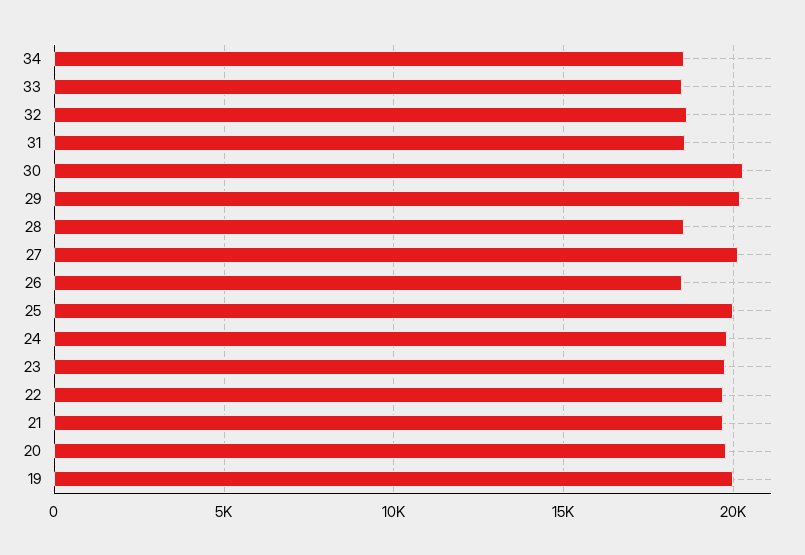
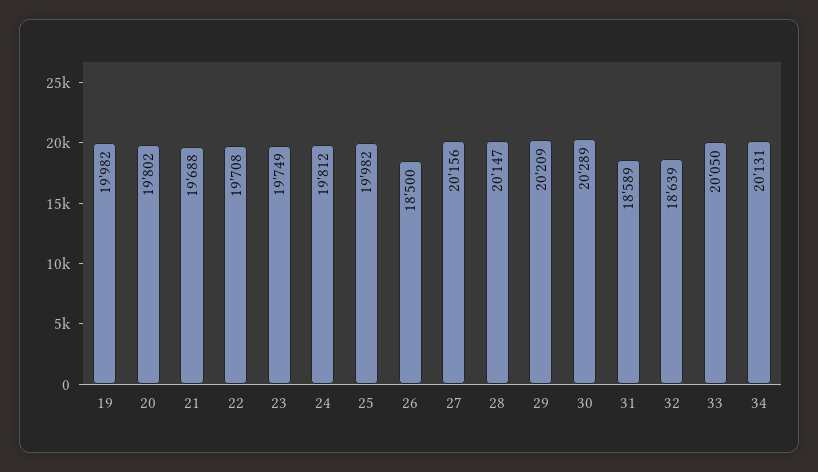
  {
-   "34": 18500,
+   "34": 20131,
-   "33": 18500,
+   "33": 20050,
    "32": 18639,
    "31": 18589,
    "30": 20289,
    "29": 20209,
-   "28": 18500,
+   "28": 20147,
    "27": 20156,
    "26": 18500,
    "25": 19982,
    "24": 19812,
    "23": 19749,
    "22": 19708,
    "21": 19688,
    "20": 19802,
    "19": 19982
  }

